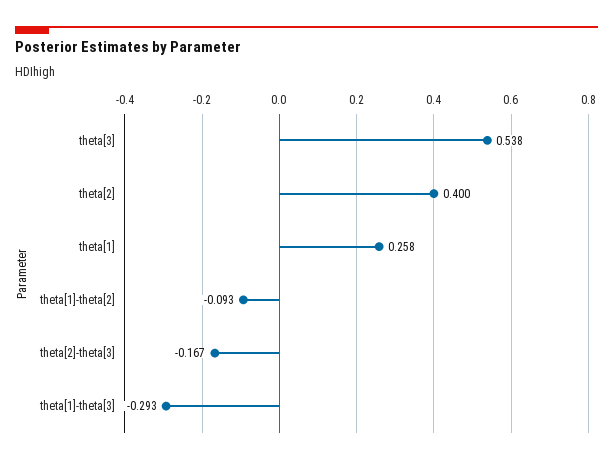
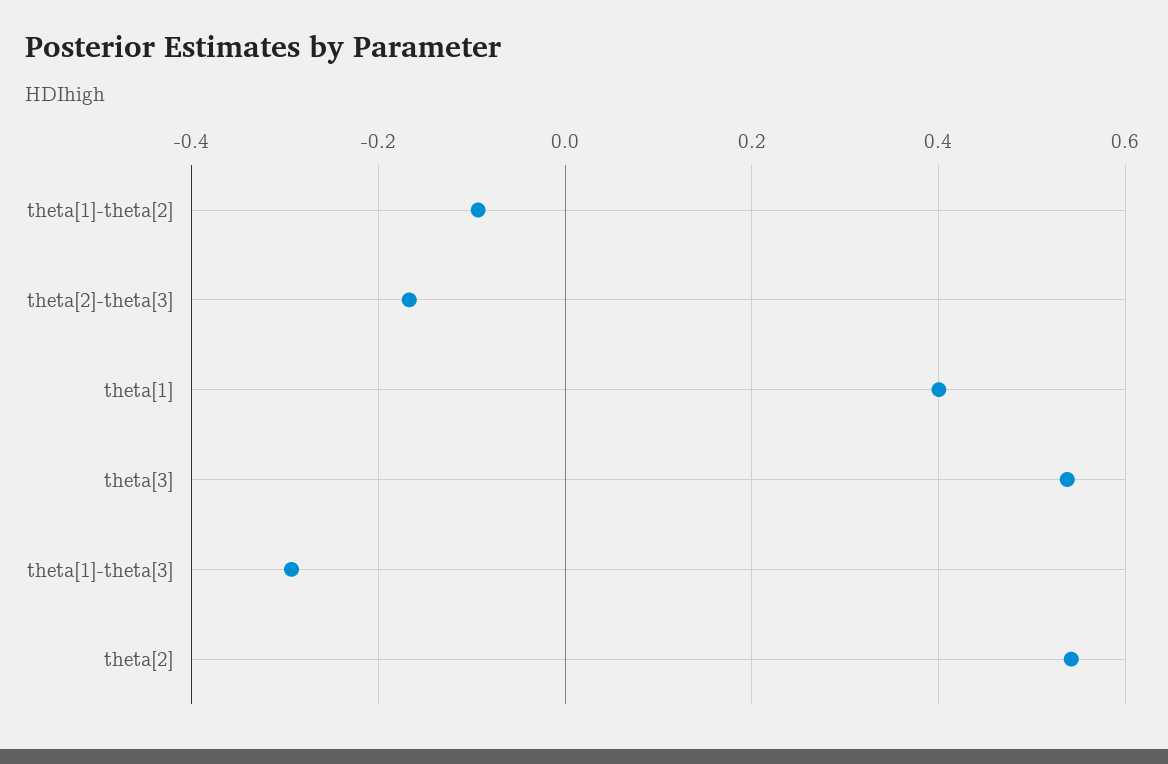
  {
    "theta[3]": 0.538,
-   "theta[2]": 0.4,
+   "theta[2]": 0.54,
-   "theta[1]": 0.258,
+   "theta[1]": 0.4,
    "theta[1]-theta[2]": -0.093,
    "theta[2]-theta[3]": -0.167,
    "theta[1]-theta[3]": -0.293
  }

